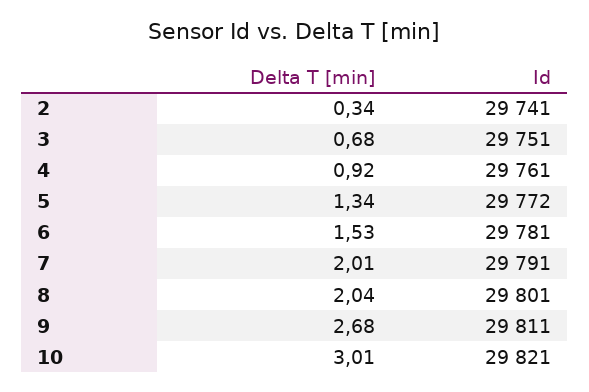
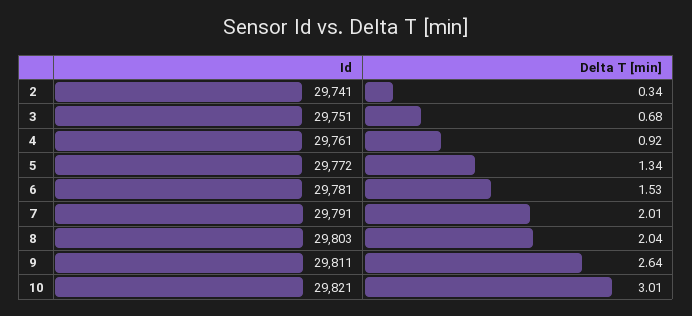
  {
    "Delta T [min]": {
      "2": 0.34,
      "3": 0.68,
      "4": 0.92,
      "5": 1.34,
      "6": 1.53,
      "7": 2.01,
      "8": 2.04,
-     "9": 2.68,
+     "9": 2.64,
      "10": 3.01
    },
    "Id": {
      "2": 29741,
      "3": 29751,
      "4": 29761,
      "5": 29772,
      "6": 29781,
      "7": 29791,
-     "8": 29801,
+     "8": 29803,
      "9": 29811,
      "10": 29821
    }
  }

